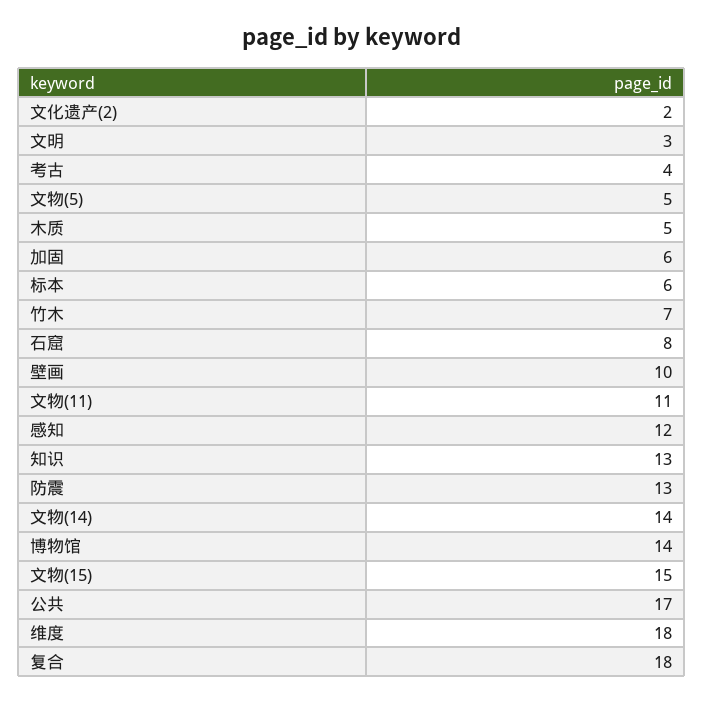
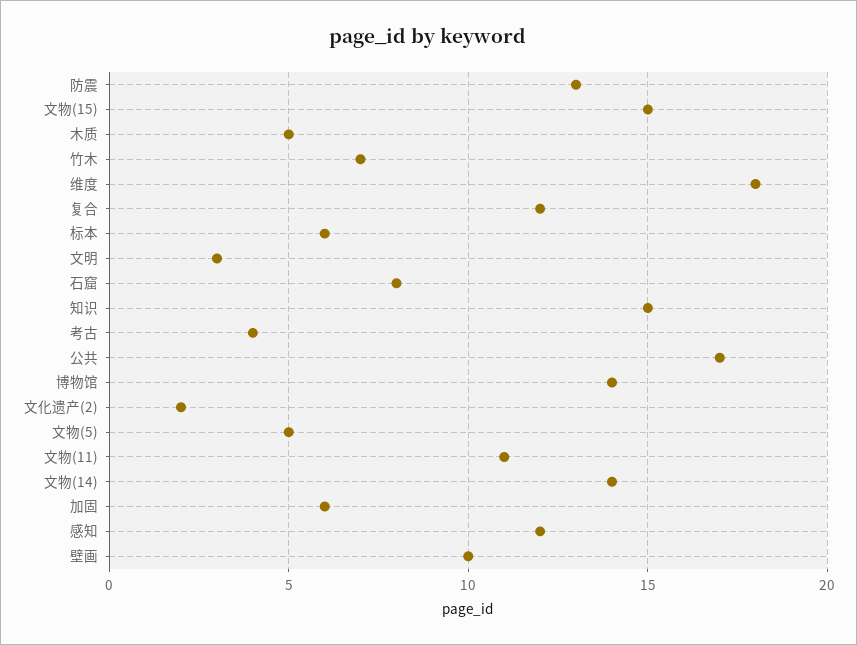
  {
    "文化遗产(2)": 2,
    "文明": 3,
    "考古": 4,
    "文物(5)": 5,
    "木质": 5,
    "加固": 6,
    "标本": 6,
    "竹木": 7,
    "石窟": 8,
    "壁画": 10,
    "文物(11)": 11,
    "感知": 12,
-   "知识": 13,
+   "知识": 15,
    "防震": 13,
    "文物(14)": 14,
    "博物馆": 14,
    "文物(15)": 15,
    "公共": 17,
    "维度": 18,
-   "复合": 18
+   "复合": 12
  }

